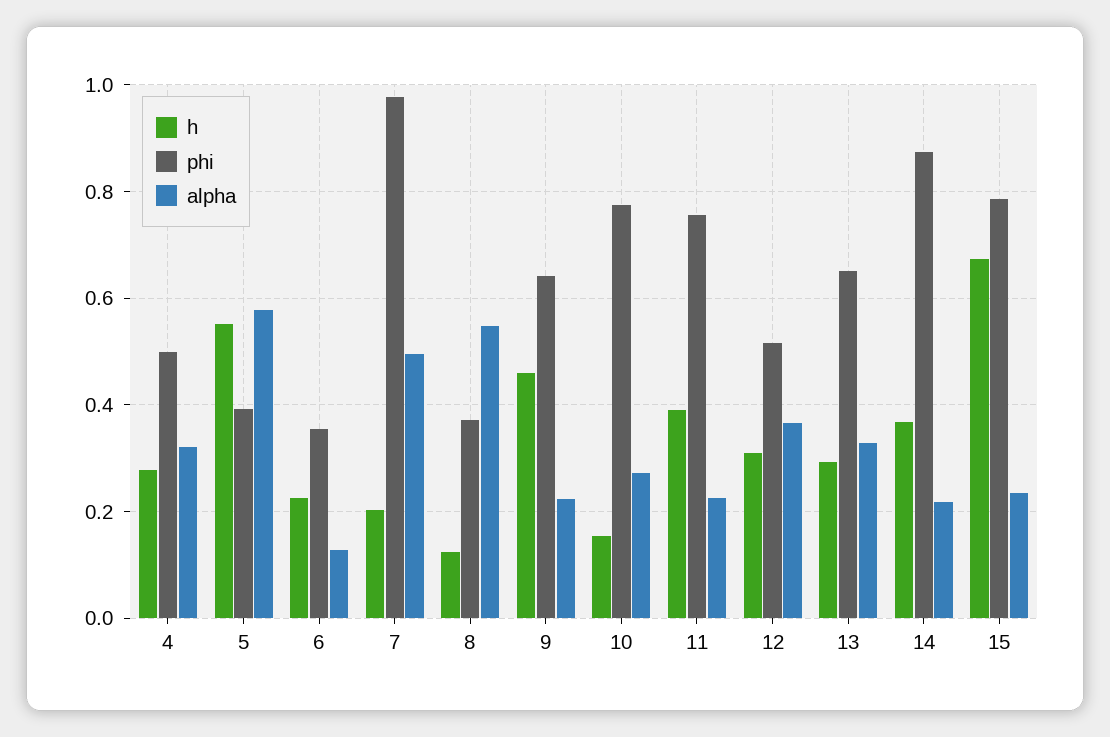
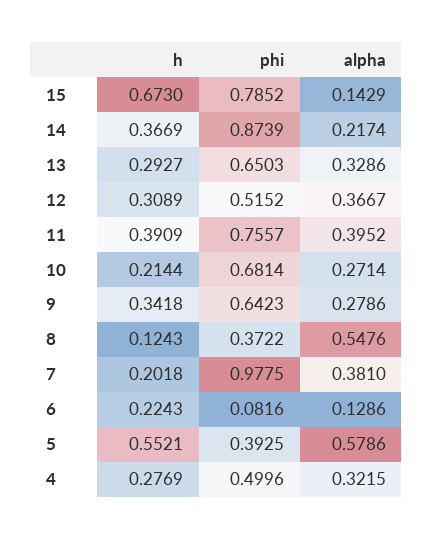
  {
    "h": {
      "4": 0.2769,
      "5": 0.5521,
      "6": 0.2243,
      "7": 0.2018,
      "8": 0.1243,
-     "9": 0.46,
+     "9": 0.3418,
-     "10": 0.16,
+     "10": 0.2144,
      "11": 0.3909,
      "12": 0.3089,
      "13": 0.2927,
      "14": 0.3669,
      "15": 0.673
    },
    "phi": {
      "4": 0.4996,
      "5": 0.3925,
-     "6": 0.36,
+     "6": 0.0816,
      "7": 0.9775,
      "8": 0.3722,
      "9": 0.6423,
-     "10": 0.78,
+     "10": 0.6814,
      "11": 0.7557,
      "12": 0.5152,
      "13": 0.6503,
      "14": 0.8739,
      "15": 0.7852
    },
    "alpha": {
      "4": 0.3215,
      "5": 0.5786,
      "6": 0.1286,
-     "7": 0.5,
+     "7": 0.381,
      "8": 0.5476,
-     "9": 0.22,
+     "9": 0.2786,
      "10": 0.2714,
-     "11": 0.22,
+     "11": 0.3952,
      "12": 0.3667,
      "13": 0.3286,
      "14": 0.2174,
-     "15": 0.24
+     "15": 0.1429
    }
  }

